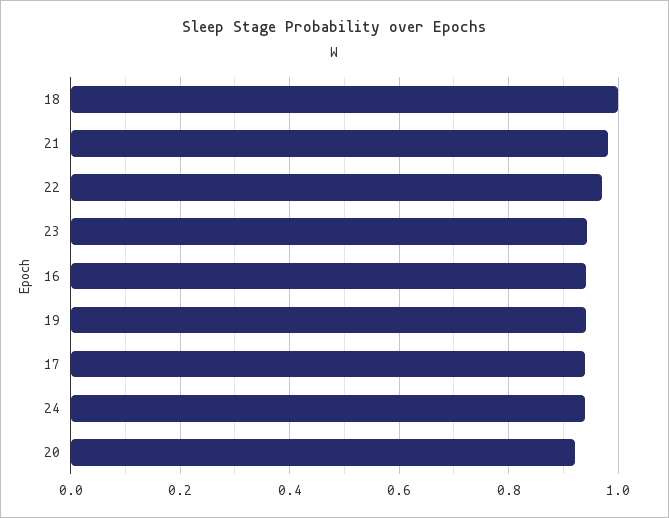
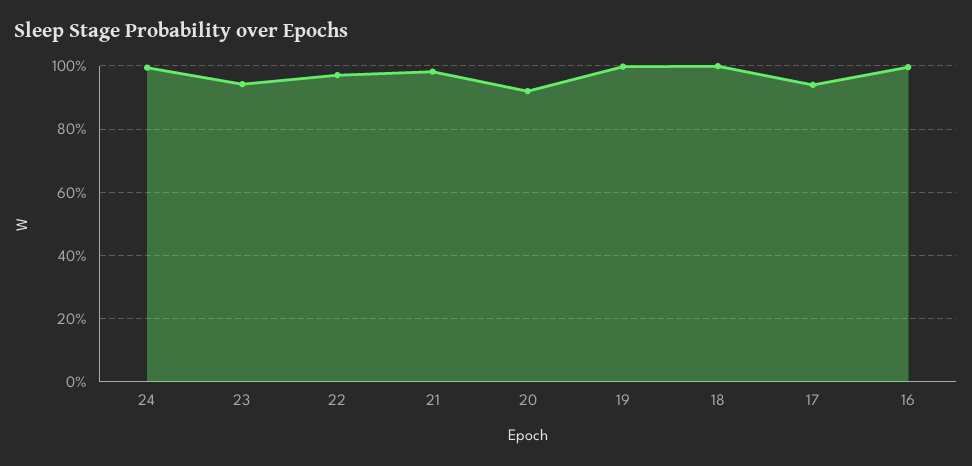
  {
    "18": 1,
    "21": 0.98,
    "22": 0.98,
    "23": 0.94,
-   "16": 0.94,
+   "16": 1,
-   "19": 0.94,
+   "19": 1,
    "17": 0.94,
-   "24": 0.94,
+   "24": 1,
    "20": 0.92
  }

